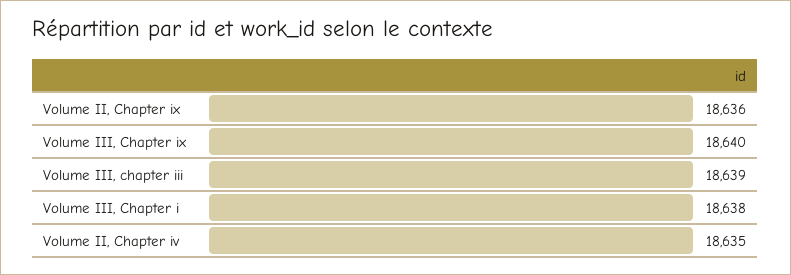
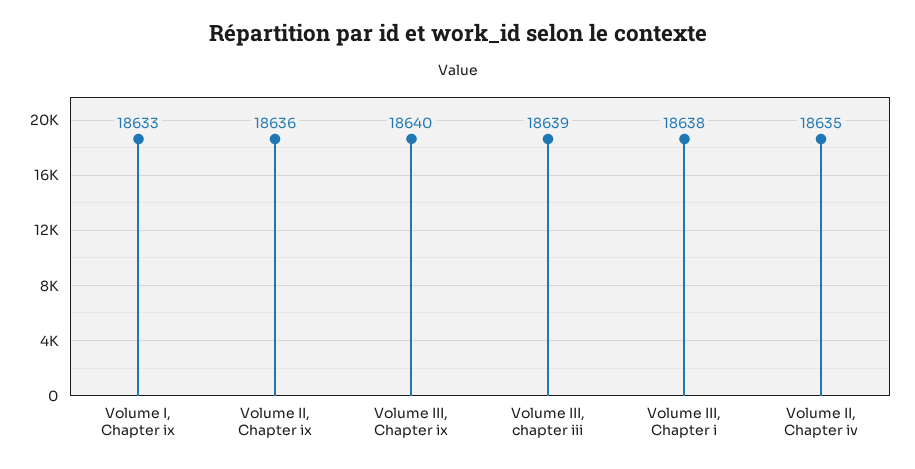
  {
    "Volume II, Chapter ix": 18636,
    "Volume III, Chapter ix": 18640,
    "Volume III, chapter iii": 18639,
    "Volume III, Chapter i": 18638,
-   "Volume II, Chapter iv": 18635
+   "Volume II, Chapter iv": 18635,
+   "Volume I, Chapter ix": 18633
  }

